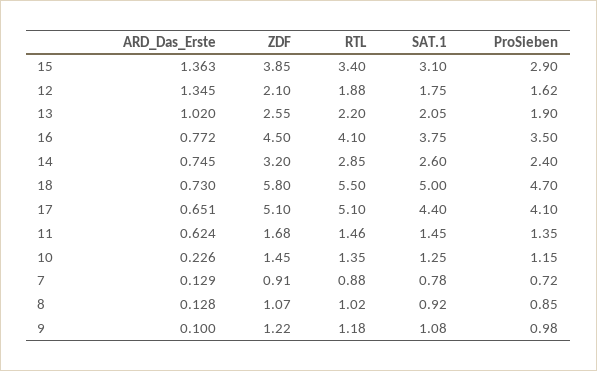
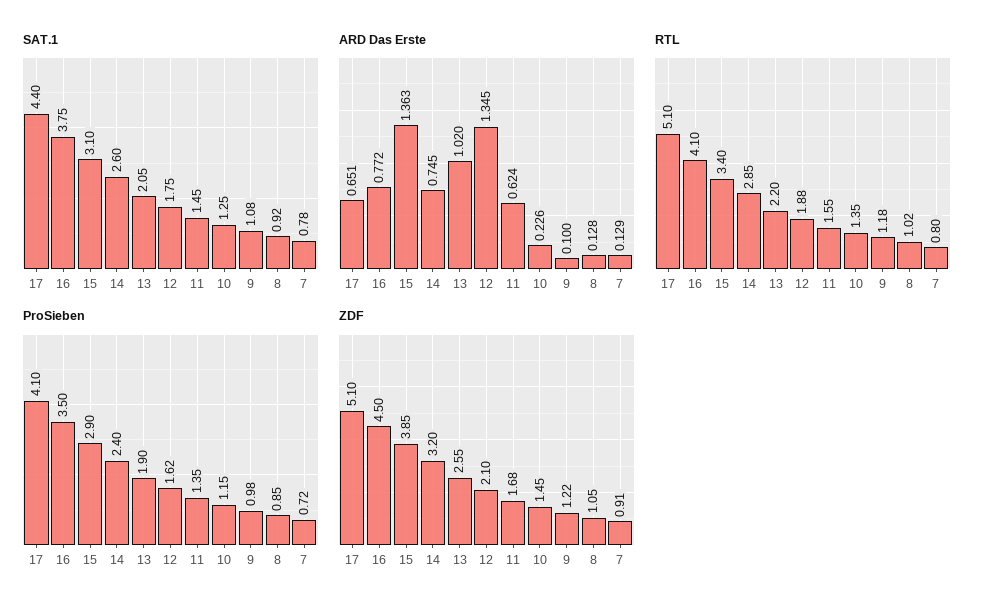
  {
    "ARD_Das_Erste": {
      "15": 1.363,
      "12": 1.345,
      "13": 1.02,
      "16": 0.772,
      "14": 0.745,
-     "18": 0.73,
      "17": 0.651,
      "11": 0.624,
      "10": 0.226,
      "7": 0.129,
      "8": 0.128,
      "9": 0.1
    },
    "ZDF": {
      "15": 3.85,
      "12": 2.1,
      "13": 2.55,
      "16": 4.5,
      "14": 3.2,
-     "18": 5.8,
      "17": 5.1,
      "11": 1.68,
      "10": 1.45,
      "7": 0.91,
-     "8": 1.07,
+     "8": 1.05,
      "9": 1.22
    },
    "RTL": {
      "15": 3.4,
      "12": 1.88,
      "13": 2.2,
      "16": 4.1,
      "14": 2.85,
-     "18": 5.5,
      "17": 5.1,
-     "11": 1.46,
+     "11": 1.55,
      "10": 1.35,
-     "7": 0.88,
+     "7": 0.8,
      "8": 1.02,
      "9": 1.18
    },
    "SAT.1": {
      "15": 3.1,
      "12": 1.75,
      "13": 2.05,
      "16": 3.75,
      "14": 2.6,
-     "18": 5,
      "17": 4.4,
      "11": 1.45,
      "10": 1.25,
      "7": 0.78,
      "8": 0.92,
      "9": 1.08
    },
    "ProSieben": {
      "15": 2.9,
      "12": 1.62,
      "13": 1.9,
      "16": 3.5,
      "14": 2.4,
-     "18": 4.7,
      "17": 4.1,
      "11": 1.35,
      "10": 1.15,
      "7": 0.72,
      "8": 0.85,
      "9": 0.98
    }
  }

